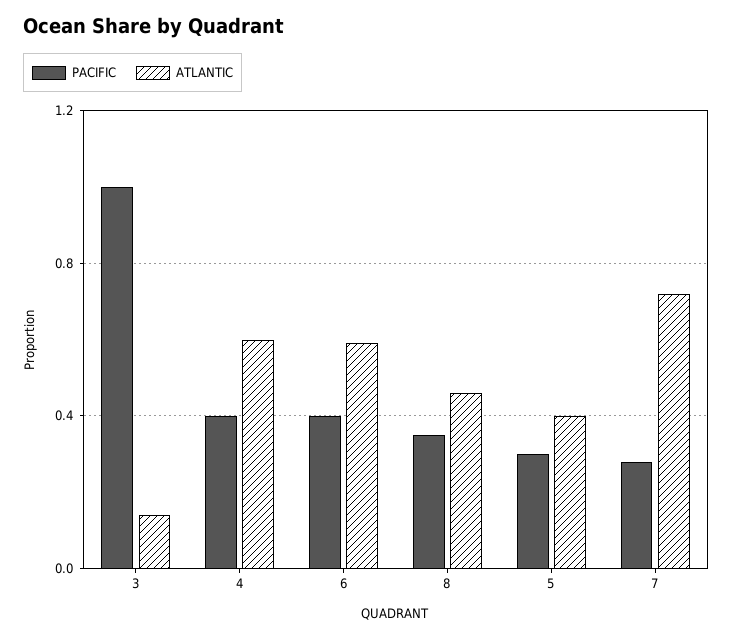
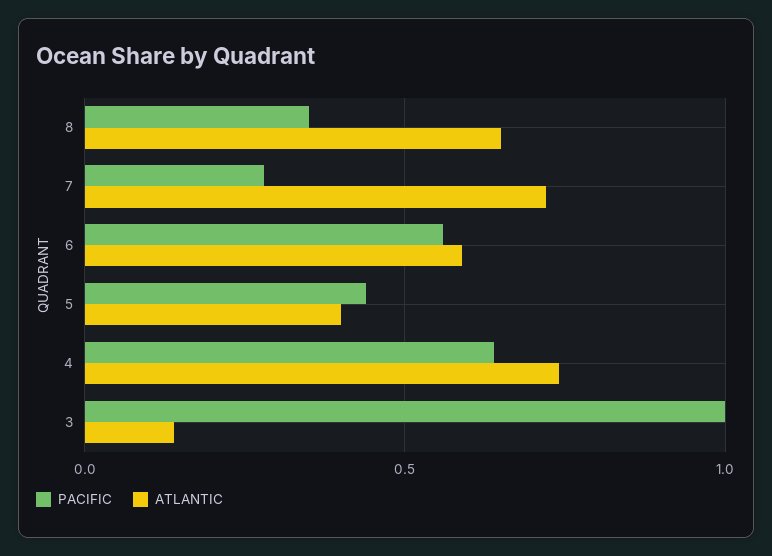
  {
    "PACIFIC": {
      "3": 1,
-     "4": 0.4,
+     "4": 0.65,
-     "6": 0.4,
+     "6": 0.55,
      "8": 0.35,
-     "5": 0.3,
+     "5": 0.45,
      "7": 0.3
    },
    "ATLANTIC": {
      "3": 0.15,
-     "4": 0.6,
+     "4": 0.75,
      "6": 0.6,
-     "8": 0.45,
+     "8": 0.65,
      "5": 0.4,
      "7": 0.7
    }
  }

